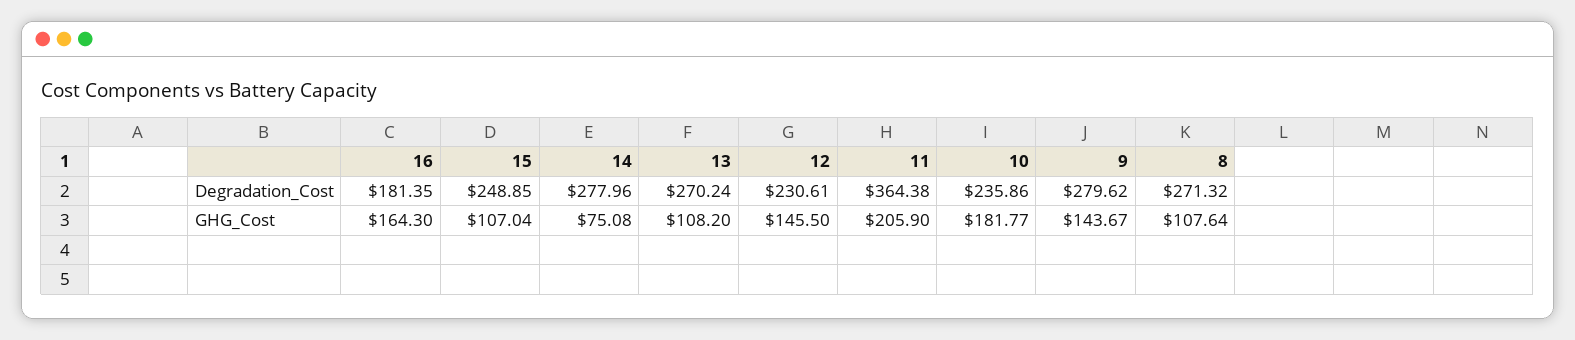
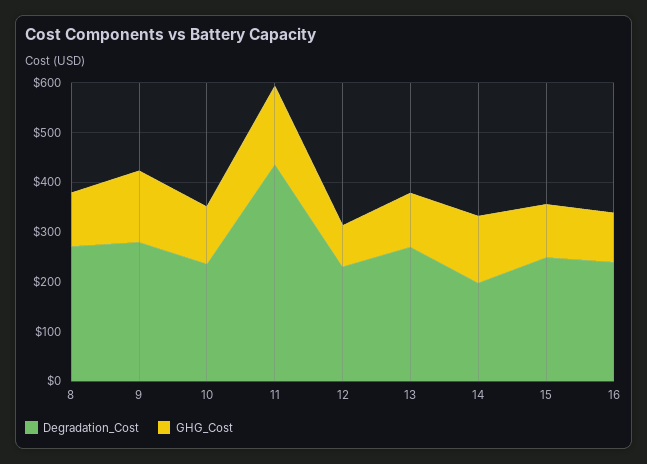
  {
    "Degradation_Cost": {
-     "16": 181.35,
+     "16": 240,
      "15": 248.85,
-     "14": 277.96,
+     "14": 200,
      "13": 270.24,
      "12": 230.61,
-     "11": 364.38,
+     "11": 440,
      "10": 235.86,
      "9": 279.62,
      "8": 271.32
    },
    "GHG_Cost": {
-     "16": 164.3,
+     "16": 100,
      "15": 107.04,
-     "14": 75.08,
+     "14": 140,
      "13": 108.2,
-     "12": 145.5,
+     "12": 80,
-     "11": 205.9,
+     "11": 160,
-     "10": 181.77,
+     "10": 120,
      "9": 143.67,
      "8": 107.64
    }
  }

